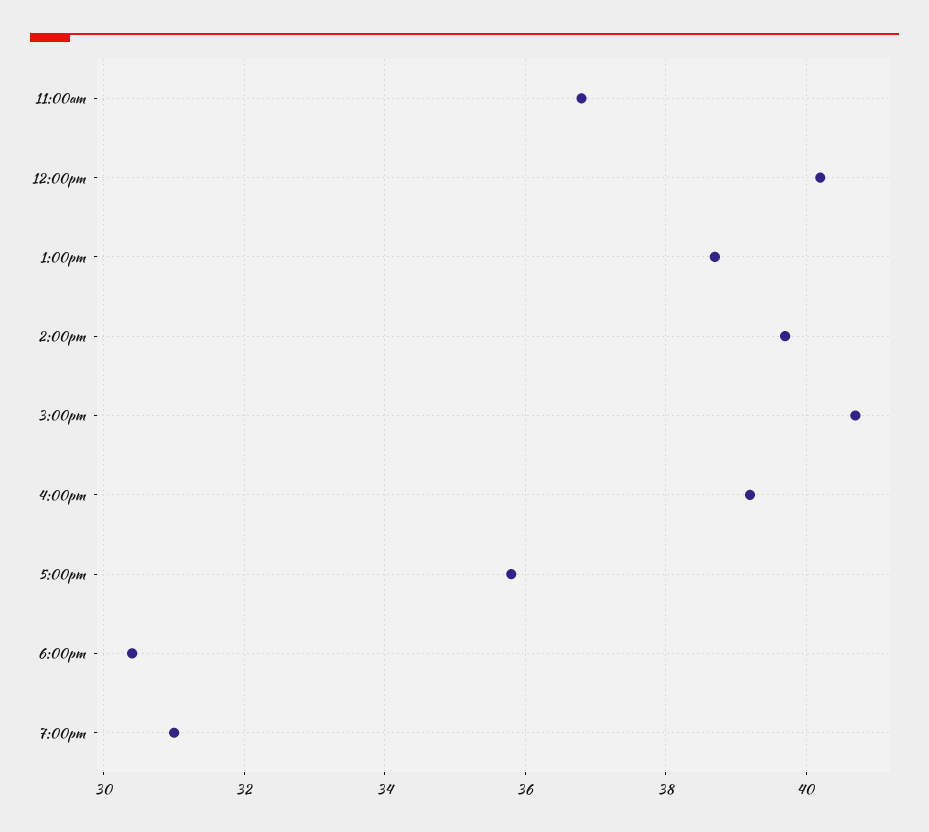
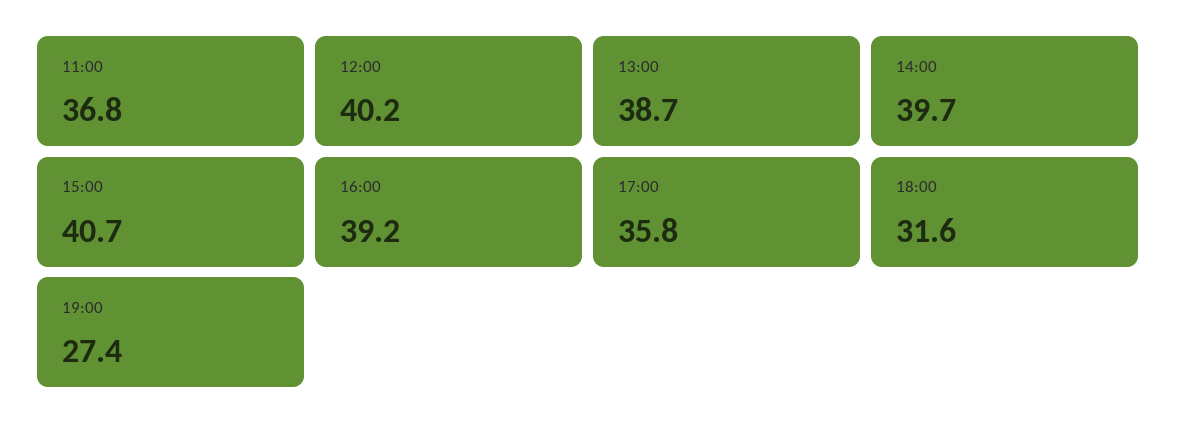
  {
    "11:00am": 36.8,
    "12:00pm": 40.2,
    "1:00pm": 38.7,
    "2:00pm": 39.7,
    "3:00pm": 40.7,
    "4:00pm": 39.2,
    "5:00pm": 35.8,
-   "6:00pm": 30.5,
+   "6:00pm": 31.6,
-   "7:00pm": 31
+   "7:00pm": 27.4
  }

